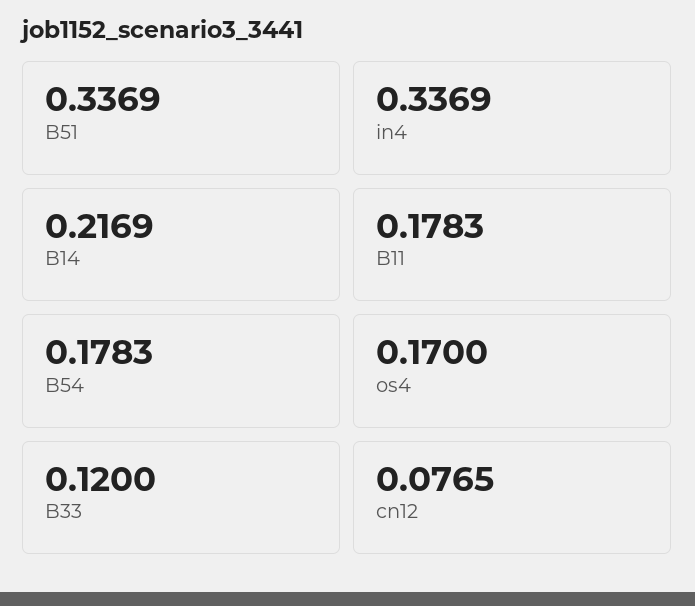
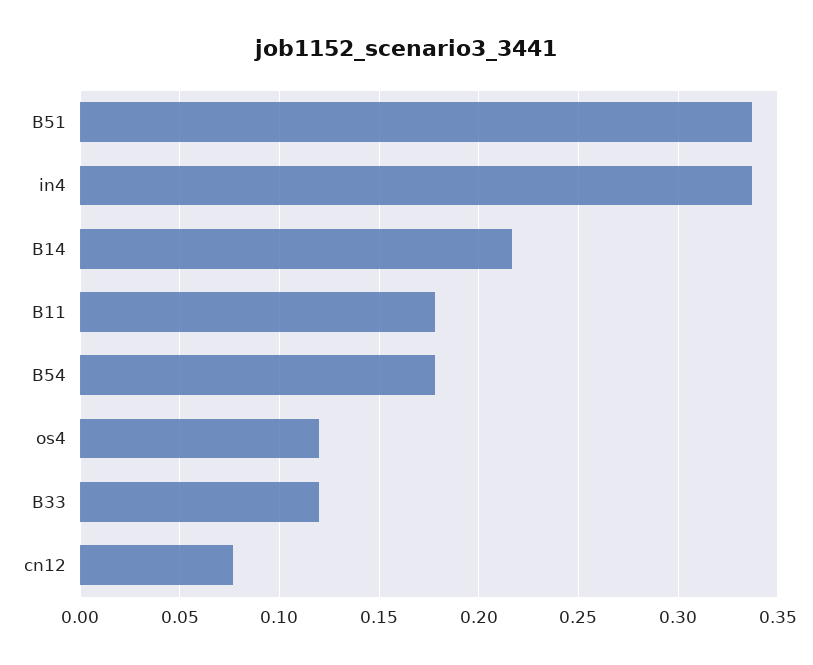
  {
    "B51": 0.3369,
    "in4": 0.3369,
    "B14": 0.2169,
    "B11": 0.1783,
    "B54": 0.1783,
-   "os4": 0.17,
+   "os4": 0.12,
    "B33": 0.12,
    "cn12": 0.0765
  }

